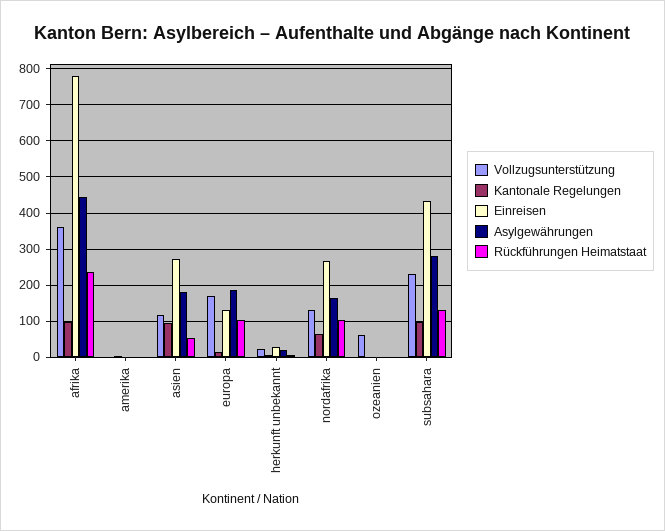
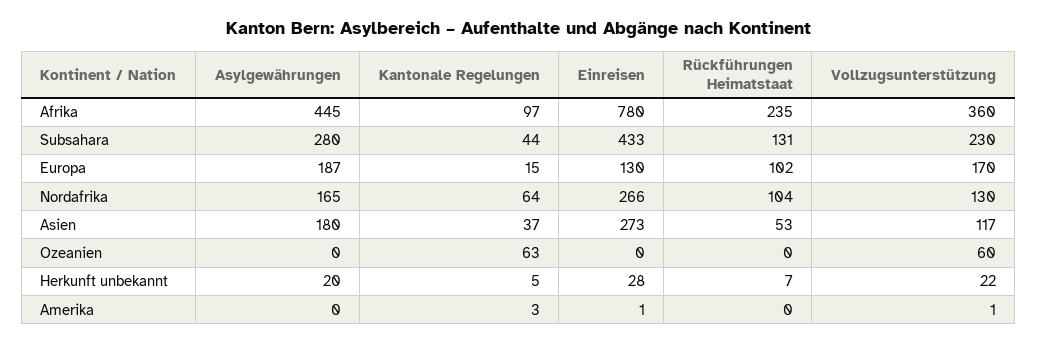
  {
    "Vollzugsunterstützung": {
      "afrika": 360,
      "amerika": 1,
      "asien": 117,
      "europa": 170,
      "herkunft unbekannt": 22,
      "nordafrika": 130,
      "ozeanien": 60,
      "subsahara": 230
    },
    "Kantonale Regelungen": {
      "afrika": 97,
      "amerika": 3,
-     "asien": 100,
+     "asien": 37,
      "europa": 15,
      "herkunft unbekannt": 5,
      "nordafrika": 64,
-     "ozeanien": 0,
+     "ozeanien": 63,
-     "subsahara": 100
+     "subsahara": 44
    },
    "Einreisen": {
      "afrika": 780,
      "amerika": 1,
      "asien": 273,
      "europa": 130,
      "herkunft unbekannt": 28,
      "nordafrika": 266,
      "ozeanien": 0,
      "subsahara": 433
    },
    "Asylgewährungen": {
      "afrika": 445,
      "amerika": 0,
      "asien": 180,
      "europa": 187,
      "herkunft unbekannt": 20,
      "nordafrika": 165,
      "ozeanien": 0,
      "subsahara": 280
    },
    "Rückführungen Heimatstaat": {
      "afrika": 235,
      "amerika": 0,
      "asien": 53,
      "europa": 102,
      "herkunft unbekannt": 7,
      "nordafrika": 104,
      "ozeanien": 0,
      "subsahara": 131
    }
  }

